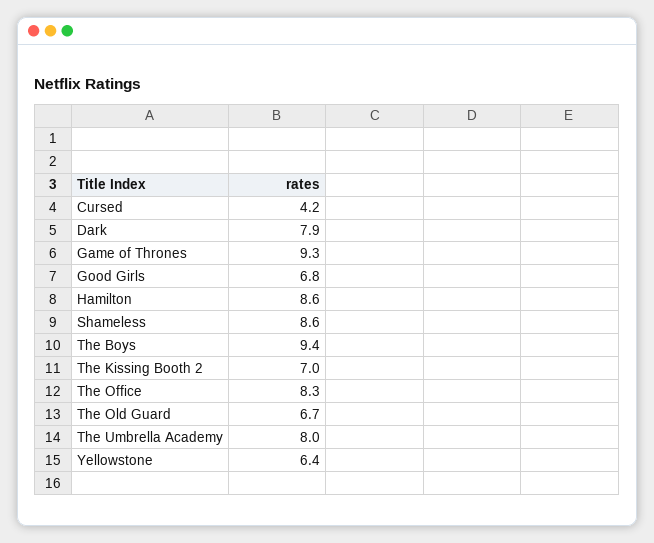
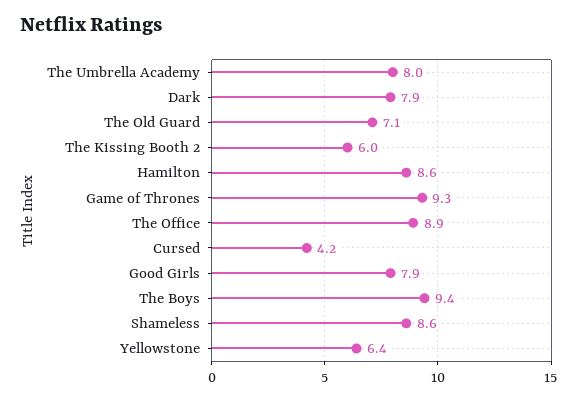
  {
    "Cursed": 4.2,
    "Dark": 7.9,
    "Game of Thrones": 9.3,
-   "Good Girls": 6.8,
+   "Good Girls": 7.9,
    "Hamilton": 8.6,
    "Shameless": 8.6,
    "The Boys": 9.4,
-   "The Kissing Booth 2": 7,
+   "The Kissing Booth 2": 6,
-   "The Office": 8.3,
+   "The Office": 8.9,
-   "The Old Guard": 6.7,
+   "The Old Guard": 7.1,
    "The Umbrella Academy": 8,
    "Yellowstone": 6.4
  }

